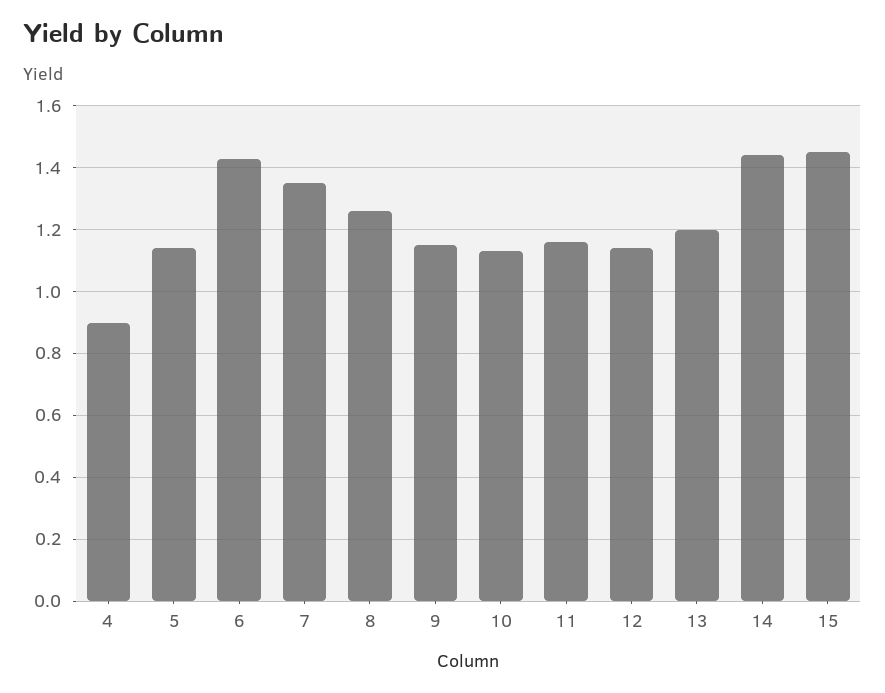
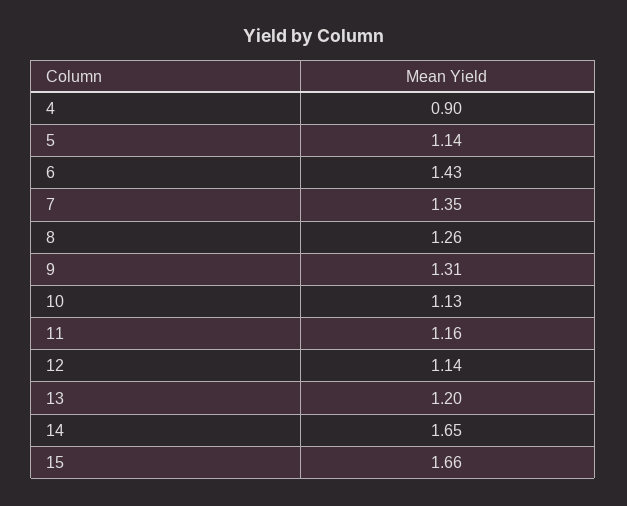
  {
    "4": 0.9,
    "5": 1.14,
    "6": 1.43,
    "7": 1.35,
    "8": 1.26,
-   "9": 1.15,
+   "9": 1.31,
    "10": 1.13,
    "11": 1.16,
    "12": 1.14,
    "13": 1.2,
-   "14": 1.45,
+   "14": 1.65,
-   "15": 1.45
+   "15": 1.66
  }

